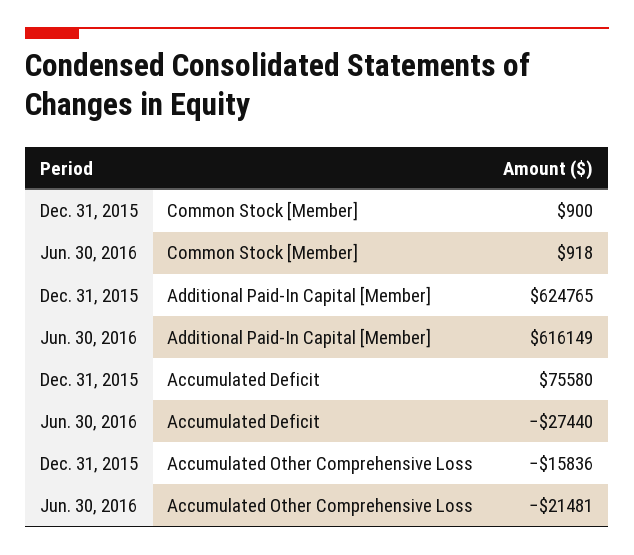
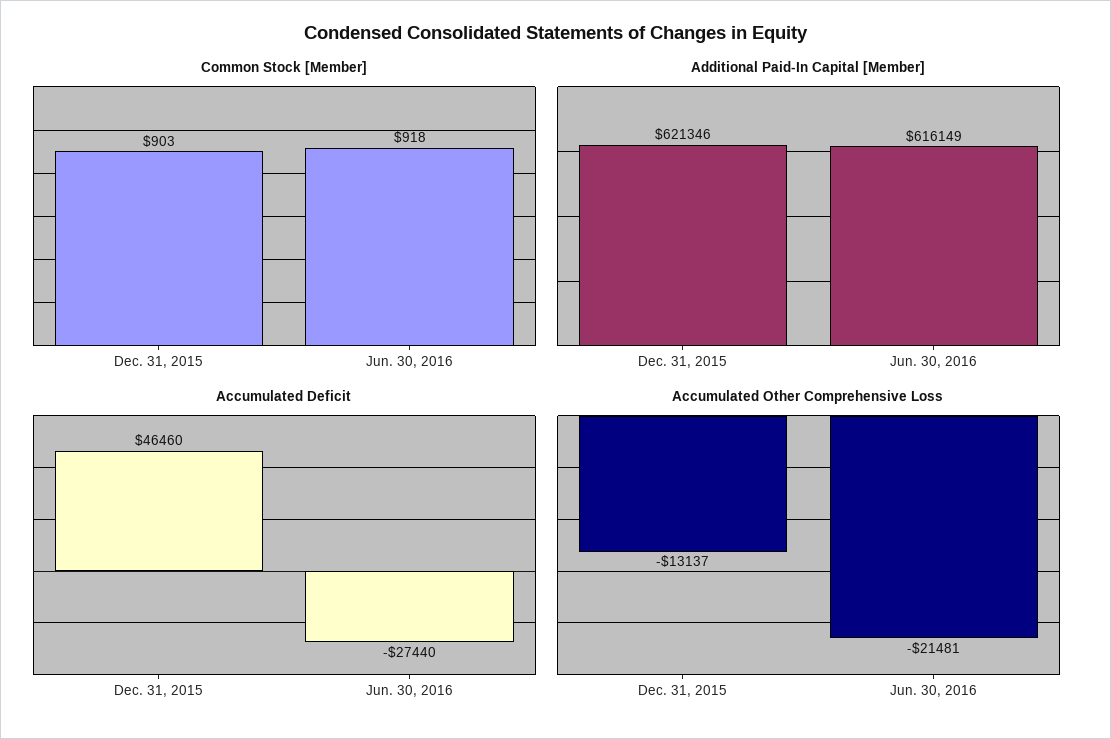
  {
    "Common Stock [Member]": {
-     "Dec. 31, 2015": 900,
+     "Dec. 31, 2015": 903,
      "Jun. 30, 2016": 918
    },
    "Additional Paid-In Capital [Member]": {
-     "Dec. 31, 2015": 624765,
+     "Dec. 31, 2015": 621346,
      "Jun. 30, 2016": 616149
    },
    "Accumulated Deficit": {
-     "Dec. 31, 2015": 75580,
+     "Dec. 31, 2015": 46460,
      "Jun. 30, 2016": -27440
    },
    "Accumulated Other Comprehensive Loss": {
-     "Dec. 31, 2015": -15836,
+     "Dec. 31, 2015": -13137,
      "Jun. 30, 2016": -21481
    }
  }

